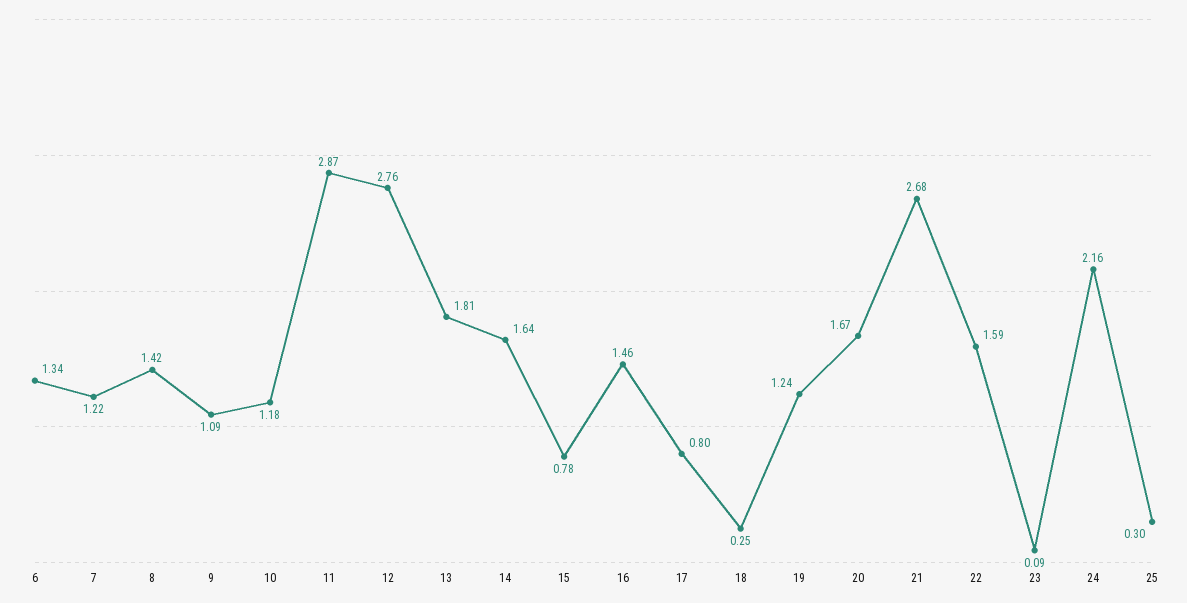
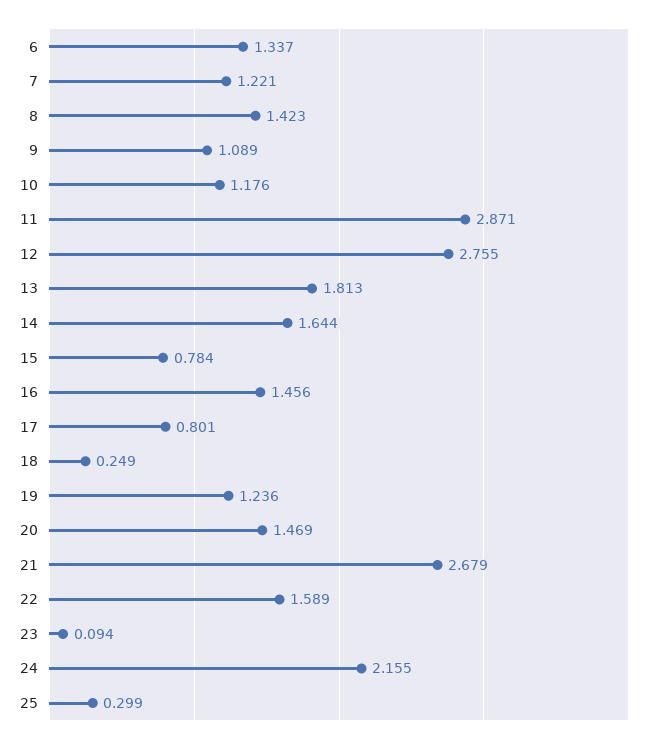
  {
    "6": 1.337,
    "7": 1.221,
    "8": 1.423,
    "9": 1.089,
    "10": 1.176,
    "11": 2.871,
    "12": 2.755,
    "13": 1.813,
    "14": 1.644,
    "15": 0.784,
    "16": 1.456,
    "17": 0.801,
    "18": 0.249,
    "19": 1.236,
-   "20": 1.67,
+   "20": 1.469,
    "21": 2.679,
    "22": 1.589,
    "23": 0.094,
    "24": 2.155,
    "25": 0.299
  }

